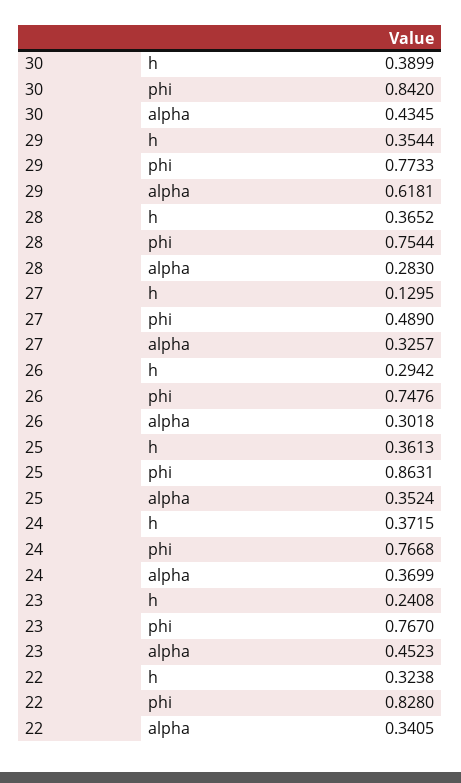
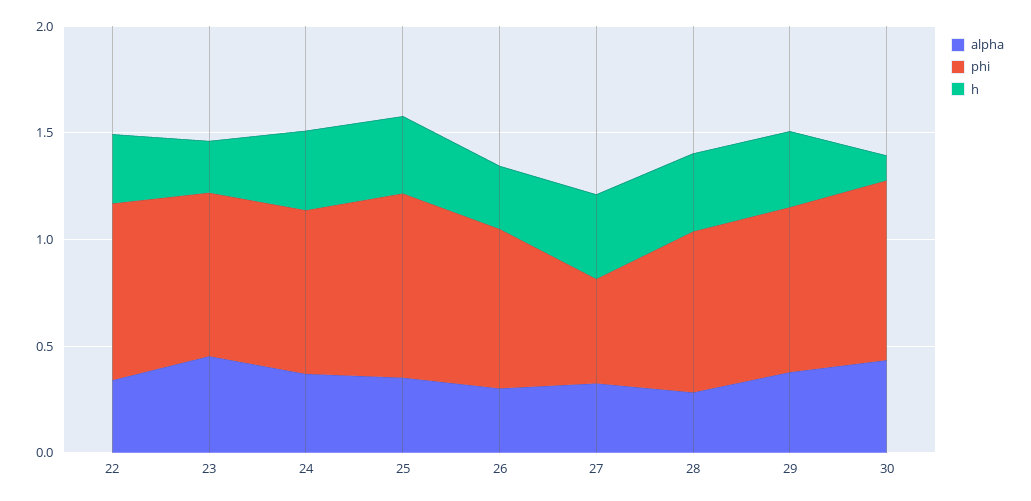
  {
    "h": {
-     "30": 0.3899,
+     "30": 0.1,
      "29": 0.3544,
      "28": 0.3652,
-     "27": 0.1295,
+     "27": 0.4,
      "26": 0.2942,
      "25": 0.3613,
      "24": 0.3715,
      "23": 0.2408,
      "22": 0.3238
    },
    "phi": {
      "30": 0.842,
      "29": 0.7733,
      "28": 0.7544,
      "27": 0.489,
      "26": 0.7476,
      "25": 0.8631,
      "24": 0.7668,
      "23": 0.767,
      "22": 0.828
    },
    "alpha": {
      "30": 0.4345,
-     "29": 0.6181,
+     "29": 0.4,
      "28": 0.283,
      "27": 0.3257,
      "26": 0.3018,
      "25": 0.3524,
      "24": 0.3699,
      "23": 0.4523,
      "22": 0.3405
    }
  }

